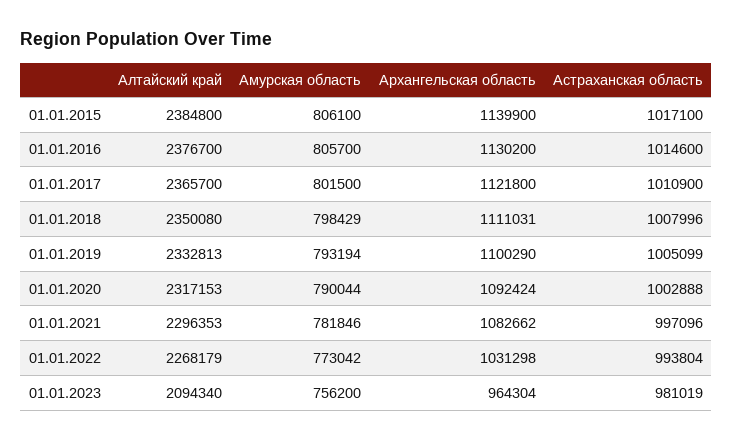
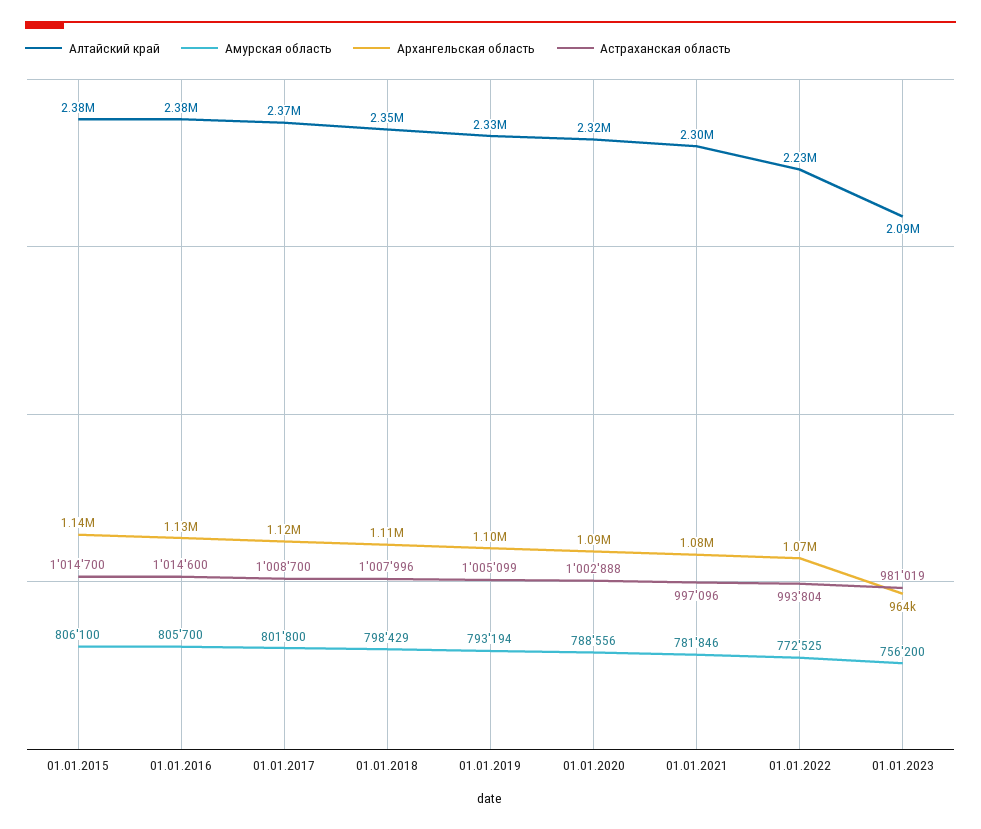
  {
    "Алтайский край": {
      "01.01.2015": 2384800,
      "01.01.2016": 2376700,
      "01.01.2017": 2365700,
      "01.01.2018": 2350080,
      "01.01.2019": 2332813,
      "01.01.2020": 2317153,
      "01.01.2021": 2296353,
-     "01.01.2022": 2268179,
+     "01.01.2022": 2230000,
      "01.01.2023": 2094340
    },
    "Амурская область": {
      "01.01.2015": 806100,
      "01.01.2016": 805700,
-     "01.01.2017": 801500,
+     "01.01.2017": 801800,
      "01.01.2018": 798429,
      "01.01.2019": 793194,
-     "01.01.2020": 790044,
+     "01.01.2020": 788556,
      "01.01.2021": 781846,
-     "01.01.2022": 773042,
+     "01.01.2022": 772525,
      "01.01.2023": 756200
    },
    "Архангельская область": {
      "01.01.2015": 1139900,
      "01.01.2016": 1130200,
      "01.01.2017": 1121800,
      "01.01.2018": 1111031,
      "01.01.2019": 1100290,
      "01.01.2020": 1092424,
      "01.01.2021": 1082662,
-     "01.01.2022": 1031298,
+     "01.01.2022": 1070000,
      "01.01.2023": 964304
    },
    "Астраханская область": {
-     "01.01.2015": 1017100,
+     "01.01.2015": 1014700,
      "01.01.2016": 1014600,
-     "01.01.2017": 1010900,
+     "01.01.2017": 1008700,
      "01.01.2018": 1007996,
      "01.01.2019": 1005099,
      "01.01.2020": 1002888,
      "01.01.2021": 997096,
      "01.01.2022": 993804,
      "01.01.2023": 981019
    }
  }

